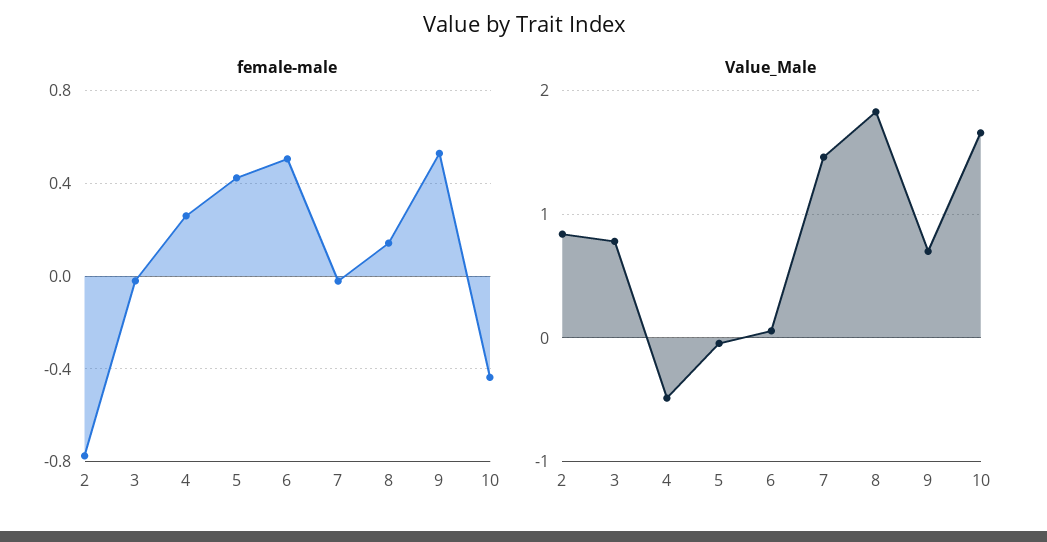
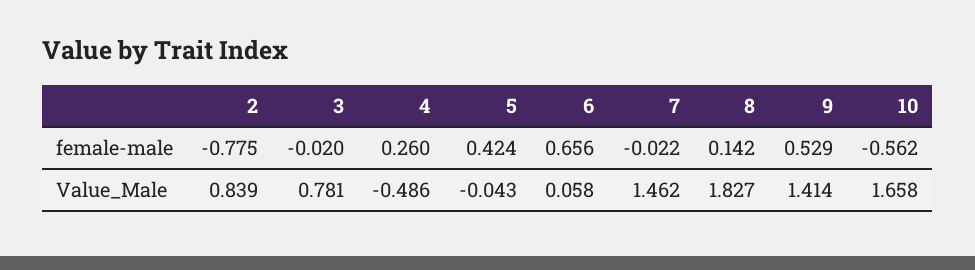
  {
    "female-male": {
      "2": -0.775,
      "3": -0.02,
      "4": 0.26,
      "5": 0.424,
-     "6": 0.5,
+     "6": 0.656,
      "7": -0.022,
      "8": 0.142,
      "9": 0.529,
-     "10": -0.45
+     "10": -0.562
    },
    "Value_Male": {
      "2": 0.839,
      "3": 0.781,
      "4": -0.486,
      "5": -0.043,
      "6": 0.058,
      "7": 1.462,
      "8": 1.827,
-     "9": 0.7,
+     "9": 1.414,
      "10": 1.658
    }
  }

